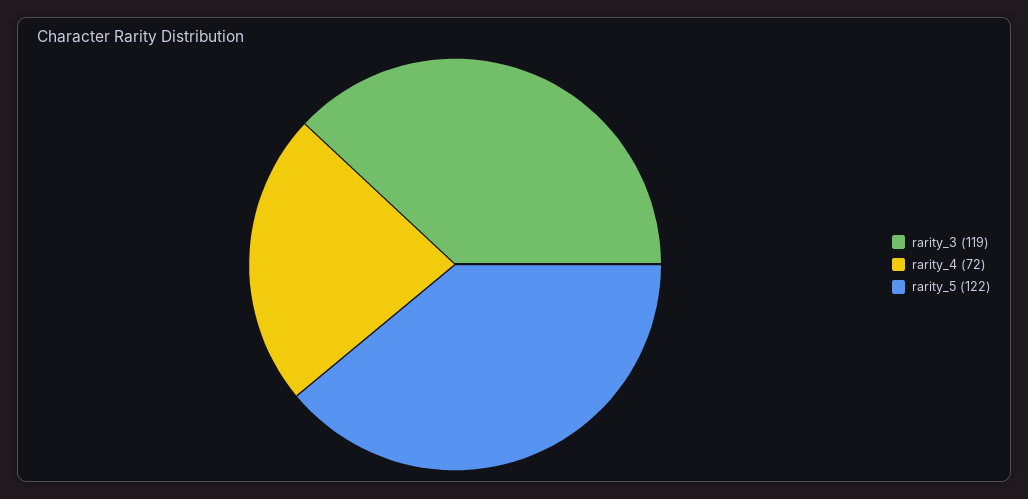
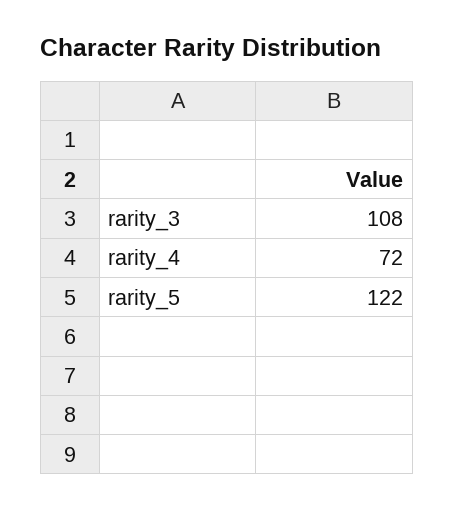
  {
-   "rarity_3": 119,
+   "rarity_3": 108,
    "rarity_4": 72,
    "rarity_5": 122
  }

